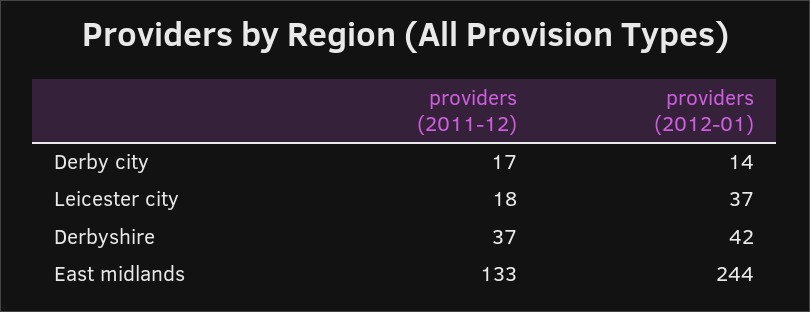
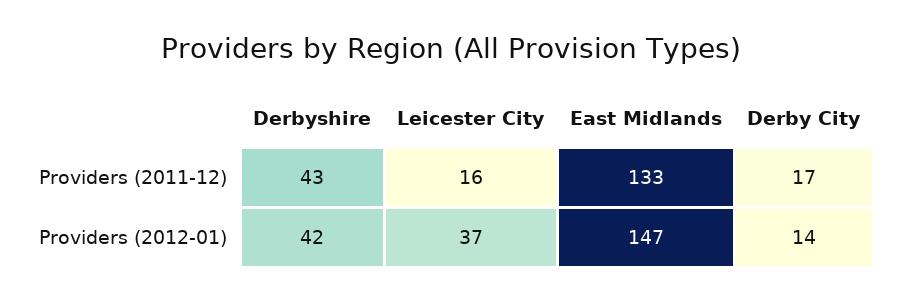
  {
    "providers (2011-12)": {
      "Derby city": 17,
-     "Leicester city": 18,
+     "Leicester city": 16,
-     "Derbyshire": 37,
+     "Derbyshire": 43,
      "East midlands": 133
    },
    "providers (2012-01)": {
      "Derby city": 14,
      "Leicester city": 37,
      "Derbyshire": 42,
-     "East midlands": 244
+     "East midlands": 147
    }
  }

